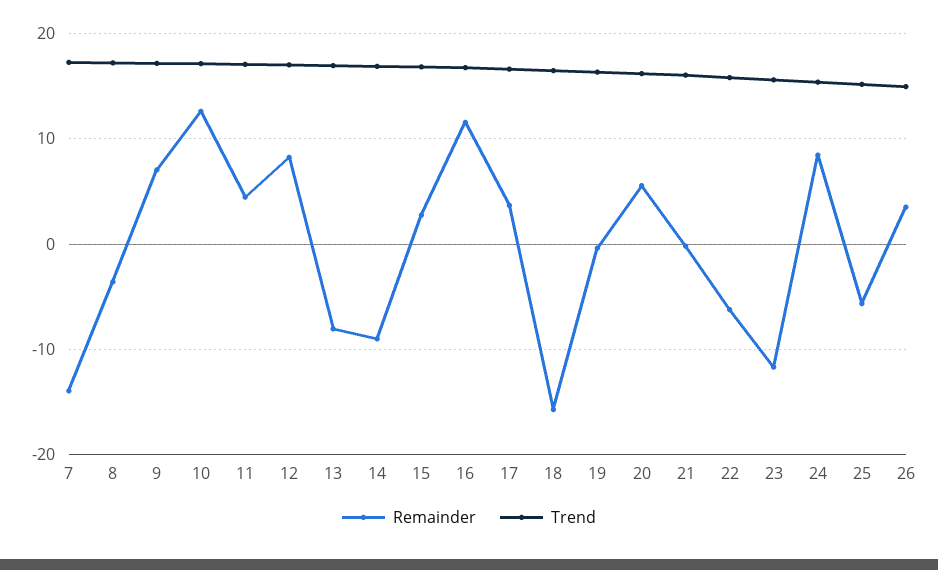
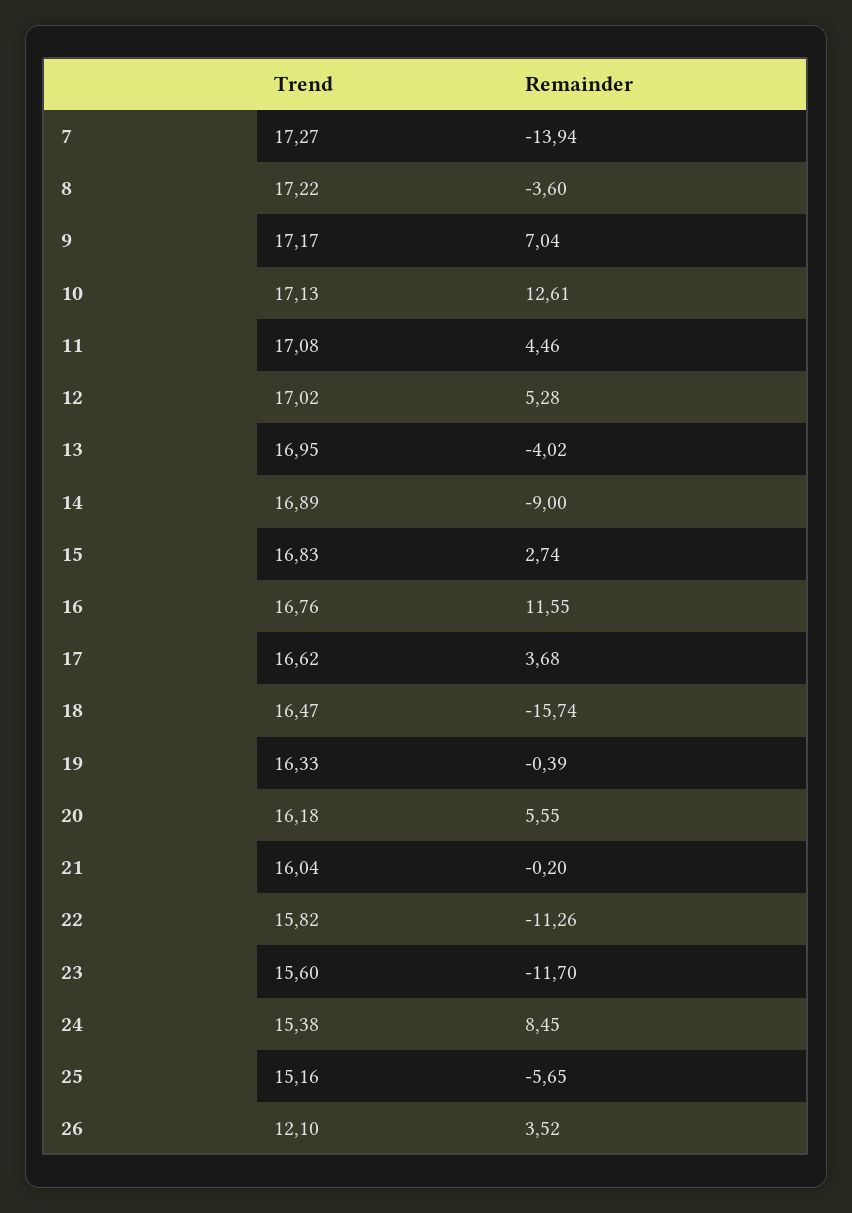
  {
    "Remainder": {
      "7": -13.94,
      "8": -3.6,
      "9": 7.04,
      "10": 12.61,
      "11": 4.46,
-     "12": 8,
+     "12": 5.28,
-     "13": -8,
+     "13": -4.02,
      "14": -9,
      "15": 2.74,
      "16": 11.55,
      "17": 3.68,
      "18": -15.74,
      "19": -0.39,
      "20": 5.55,
      "21": -0.2,
-     "22": -6,
+     "22": -11.26,
      "23": -11.7,
      "24": 8.45,
      "25": -5.65,
      "26": 3.52
    },
    "Trend": {
      "7": 17.27,
      "8": 17.22,
      "9": 17.17,
      "10": 17.13,
      "11": 17.08,
      "12": 17.02,
      "13": 16.95,
      "14": 16.89,
      "15": 16.83,
      "16": 16.76,
      "17": 16.62,
      "18": 16.47,
      "19": 16.33,
      "20": 16.18,
      "21": 16.04,
      "22": 15.82,
      "23": 15.6,
      "24": 15.38,
      "25": 15.16,
-     "26": 15
+     "26": 12.1
    }
  }

